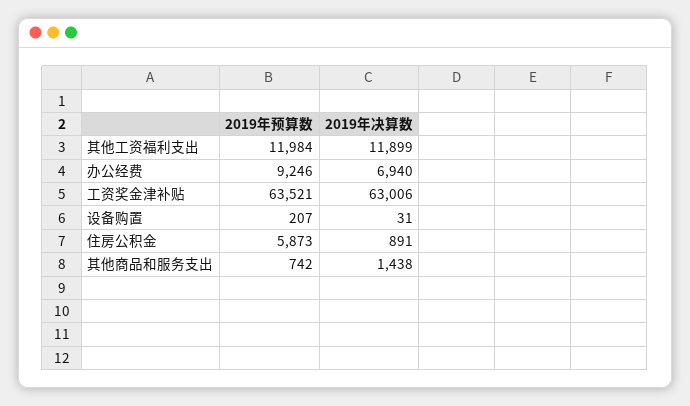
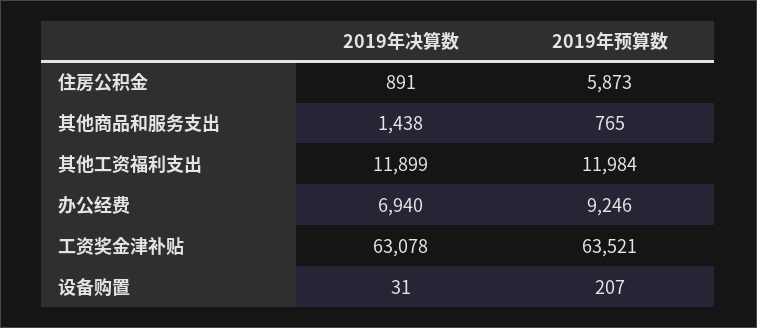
  {
    "2019年预算数": {
      "其他工资福利支出": 11984,
      "办公经费": 9246,
      "工资奖金津补贴": 63521,
      "设备购置": 207,
      "住房公积金": 5873,
-     "其他商品和服务支出": 742
+     "其他商品和服务支出": 765
    },
    "2019年决算数": {
      "其他工资福利支出": 11899,
      "办公经费": 6940,
-     "工资奖金津补贴": 63006,
+     "工资奖金津补贴": 63078,
      "设备购置": 31,
      "住房公积金": 891,
      "其他商品和服务支出": 1438
    }
  }

